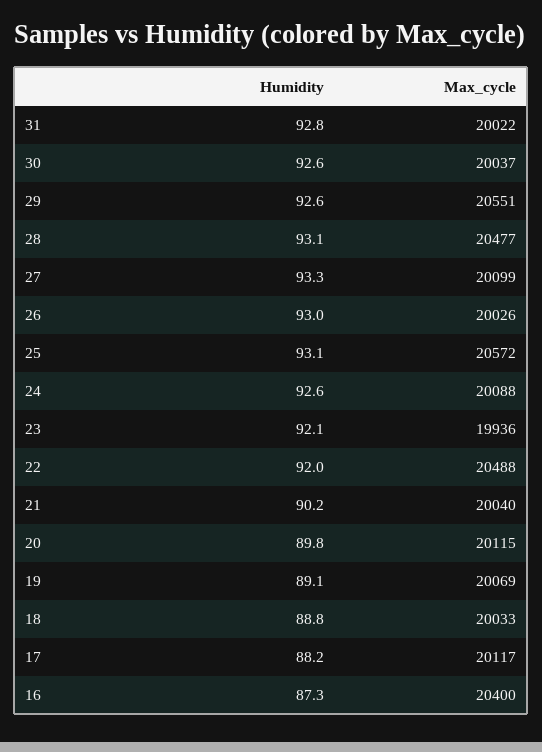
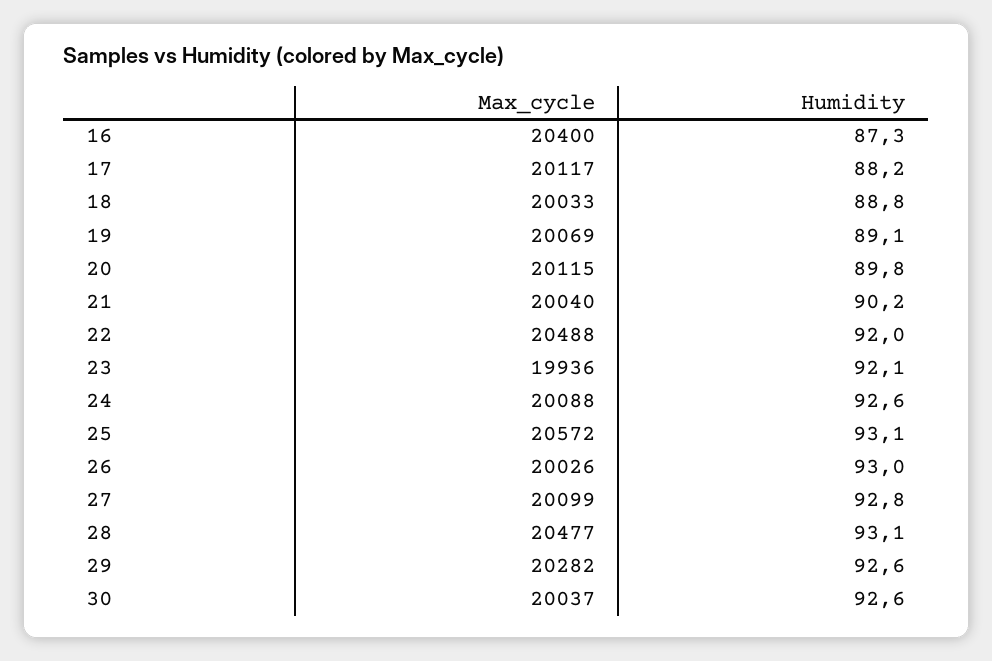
  {
    "Humidity": {
-     "31": 92.8,
      "30": 92.6,
      "29": 92.6,
      "28": 93.1,
-     "27": 93.3,
+     "27": 92.8,
      "26": 93,
      "25": 93.1,
      "24": 92.6,
      "23": 92.1,
      "22": 92,
      "21": 90.2,
      "20": 89.8,
      "19": 89.1,
      "18": 88.8,
      "17": 88.2,
      "16": 87.3
    },
    "Max_cycle": {
-     "31": 20022,
      "30": 20037,
-     "29": 20551,
+     "29": 20282,
      "28": 20477,
      "27": 20099,
      "26": 20026,
      "25": 20572,
      "24": 20088,
      "23": 19936,
      "22": 20488,
      "21": 20040,
      "20": 20115,
      "19": 20069,
      "18": 20033,
      "17": 20117,
      "16": 20400
    }
  }

